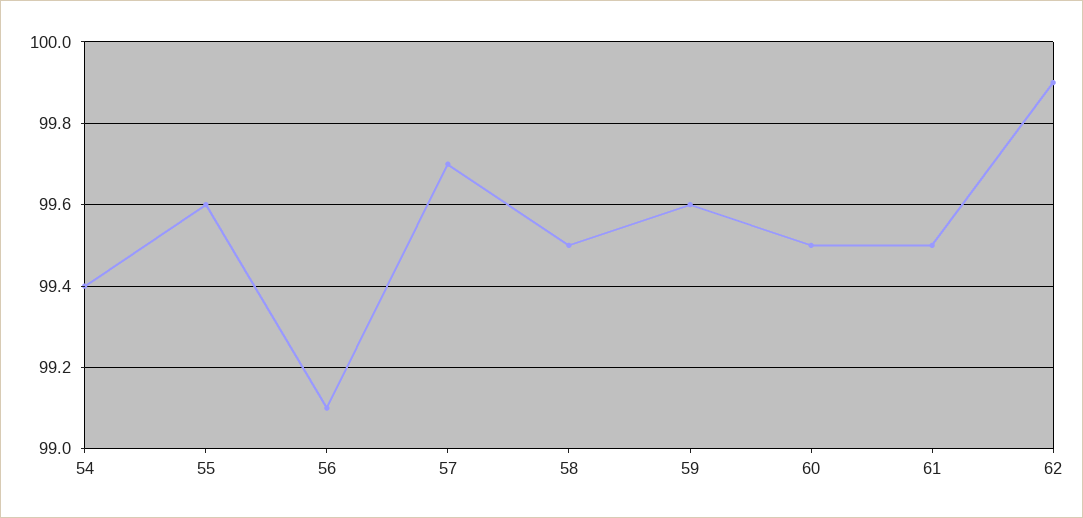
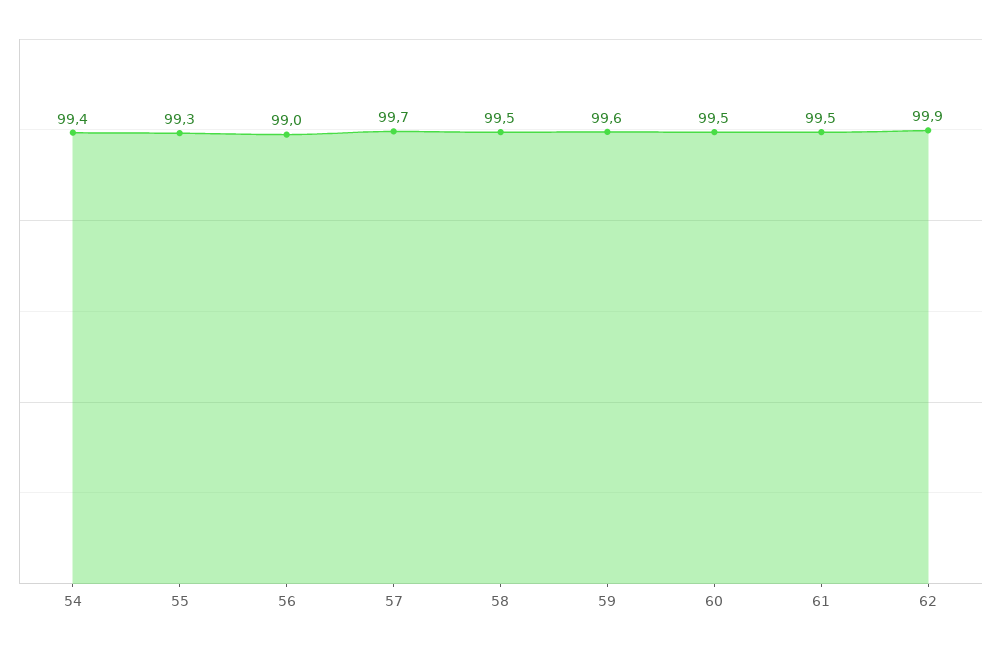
  {
    "54": 99.4,
-   "55": 99.6,
+   "55": 99.3,
-   "56": 99.1,
+   "56": 99,
    "57": 99.7,
    "58": 99.5,
    "59": 99.6,
    "60": 99.5,
    "61": 99.5,
    "62": 99.9
  }

